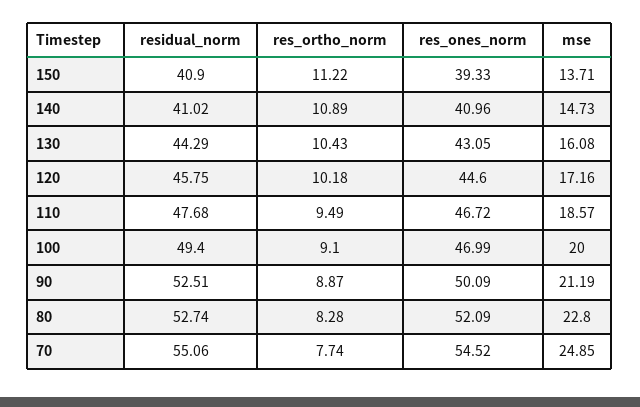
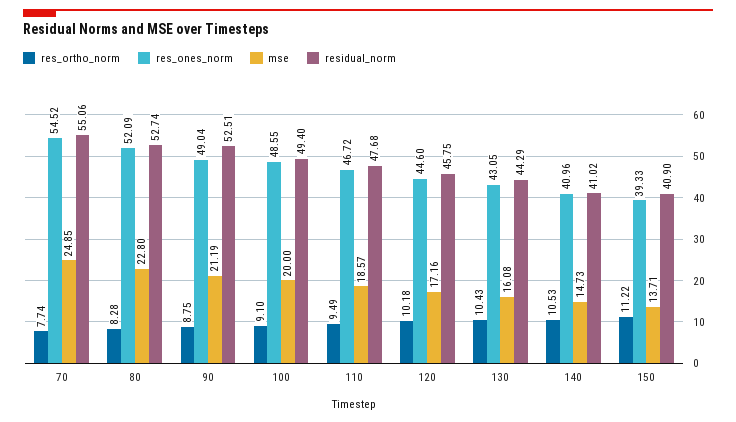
  {
    "residual_norm": {
      "150": 40.9,
      "140": 41.02,
      "130": 44.29,
      "120": 45.75,
      "110": 47.68,
      "100": 49.4,
      "90": 52.51,
      "80": 52.74,
      "70": 55.06
    },
    "res_ortho_norm": {
      "150": 11.22,
-     "140": 10.89,
+     "140": 10.53,
      "130": 10.43,
      "120": 10.18,
      "110": 9.49,
      "100": 9.1,
-     "90": 8.87,
+     "90": 8.75,
      "80": 8.28,
      "70": 7.74
    },
    "res_ones_norm": {
      "150": 39.33,
      "140": 40.96,
      "130": 43.05,
      "120": 44.6,
      "110": 46.72,
-     "100": 46.99,
+     "100": 48.55,
-     "90": 50.09,
+     "90": 49.04,
      "80": 52.09,
      "70": 54.52
    },
    "mse": {
      "150": 13.71,
      "140": 14.73,
      "130": 16.08,
      "120": 17.16,
      "110": 18.57,
      "100": 20,
      "90": 21.19,
      "80": 22.8,
      "70": 24.85
    }
  }

